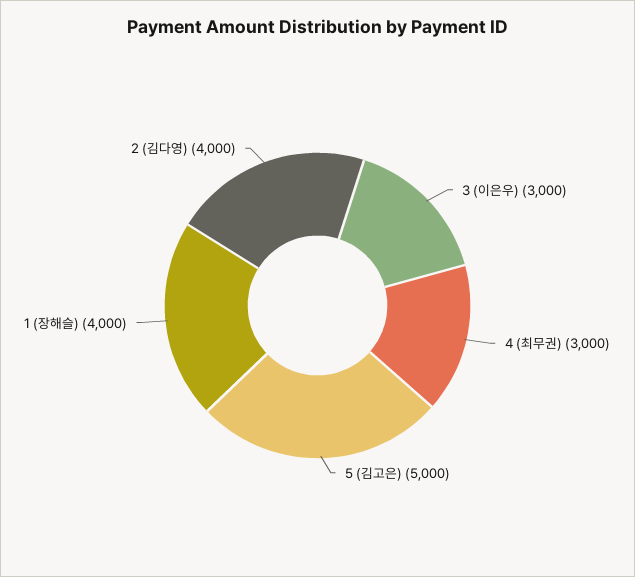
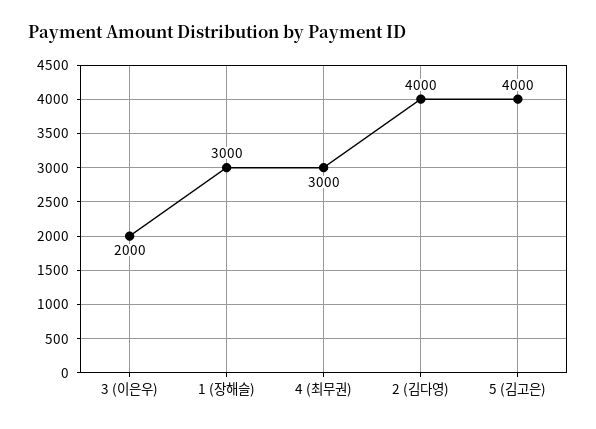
  {
-   "3 (이은우)": 3000,
+   "3 (이은우)": 2000,
    "4 (최무권)": 3000,
-   "5 (김고은)": 5000,
+   "5 (김고은)": 4000,
-   "1 (장해슬)": 4000,
+   "1 (장해슬)": 3000,
    "2 (김다영)": 4000
  }

